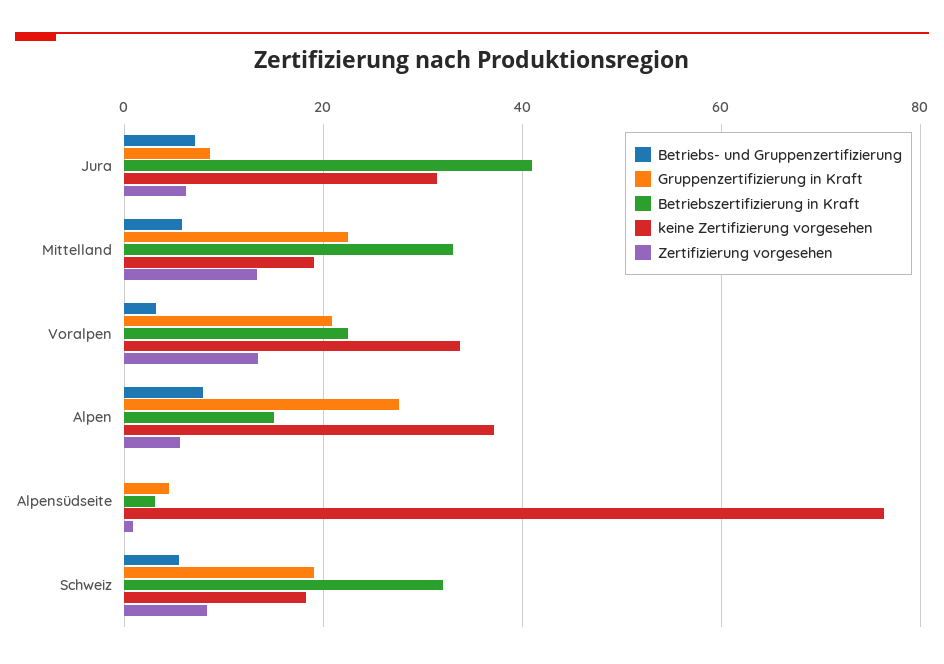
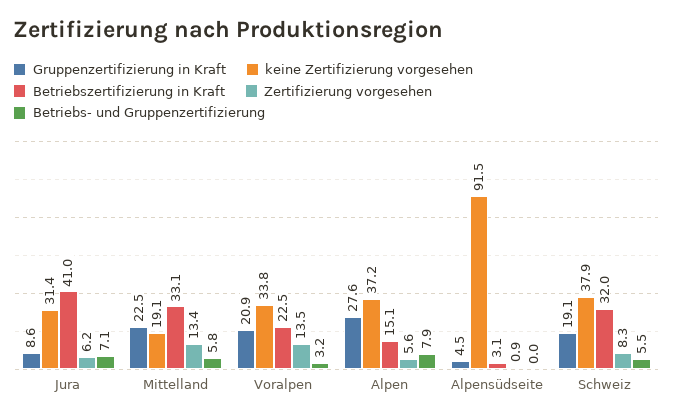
  {
    "Betriebs- und Gruppenzertifizierung": {
      "Jura": 7.1,
      "Mittelland": 5.8,
      "Voralpen": 3.2,
      "Alpen": 7.9,
      "Alpensüdseite": 0,
      "Schweiz": 5.5
    },
    "Gruppenzertifizierung in Kraft": {
      "Jura": 8.6,
      "Mittelland": 22.5,
      "Voralpen": 20.9,
      "Alpen": 27.6,
      "Alpensüdseite": 4.5,
      "Schweiz": 19.1
    },
    "Betriebszertifizierung in Kraft": {
      "Jura": 41,
      "Mittelland": 33.1,
      "Voralpen": 22.5,
      "Alpen": 15.1,
      "Alpensüdseite": 3.1,
      "Schweiz": 32
    },
    "keine Zertifizierung vorgesehen": {
      "Jura": 31.4,
      "Mittelland": 19.1,
      "Voralpen": 33.8,
      "Alpen": 37.2,
-     "Alpensüdseite": 76,
+     "Alpensüdseite": 91.5,
-     "Schweiz": 18
+     "Schweiz": 37.9
    },
    "Zertifizierung vorgesehen": {
      "Jura": 6.2,
      "Mittelland": 13.4,
      "Voralpen": 13.5,
      "Alpen": 5.6,
      "Alpensüdseite": 0.9,
      "Schweiz": 8.3
    }
  }

